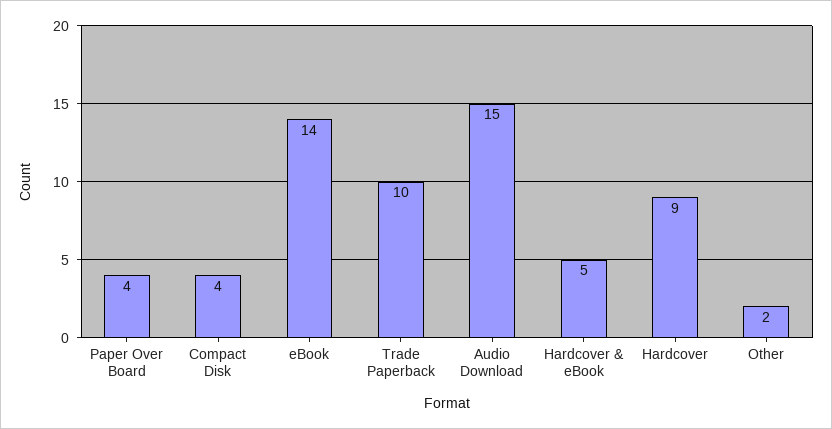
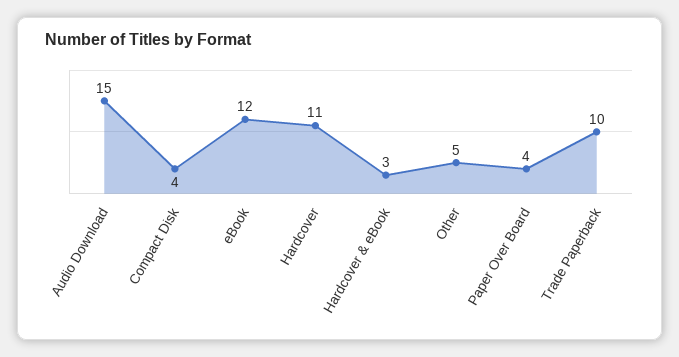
  {
    "Paper Over Board": 4,
    "Compact Disk": 4,
-   "eBook": 14,
+   "eBook": 12,
    "Trade Paperback": 10,
    "Audio Download": 15,
-   "Hardcover & eBook": 5,
+   "Hardcover & eBook": 3,
-   "Hardcover": 9,
+   "Hardcover": 11,
-   "Other": 2
+   "Other": 5
  }

